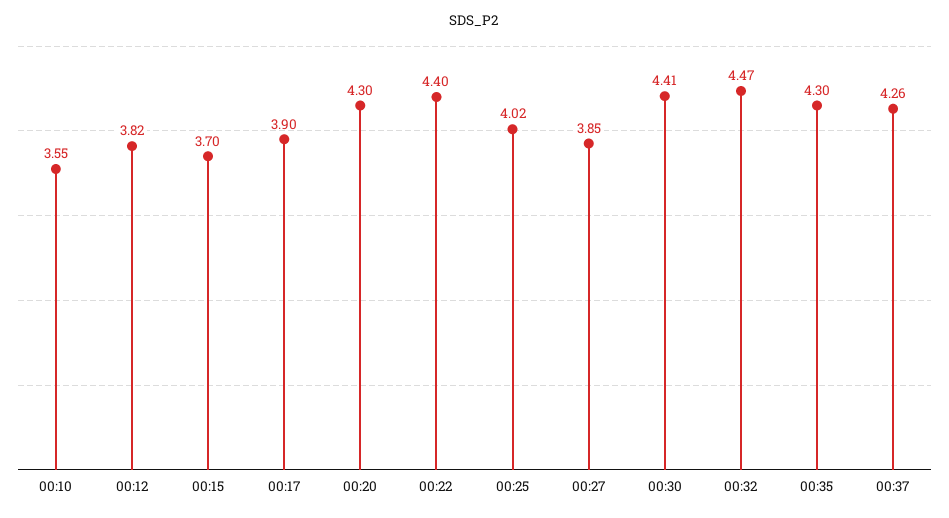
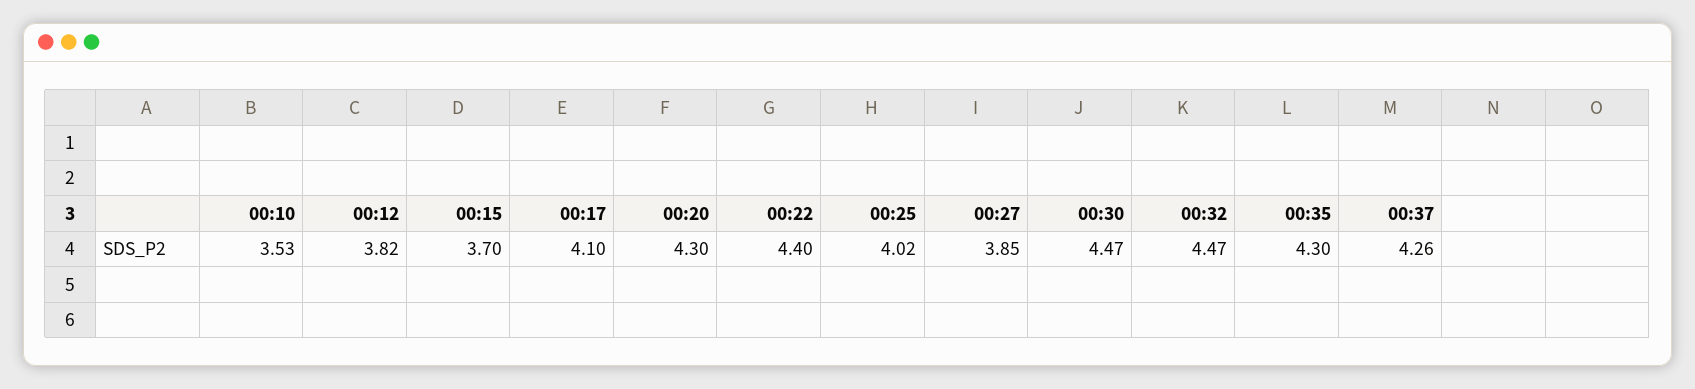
  {
-   "00:10": 3.55,
+   "00:10": 3.53,
    "00:12": 3.82,
    "00:15": 3.7,
-   "00:17": 3.9,
+   "00:17": 4.1,
    "00:20": 4.3,
    "00:22": 4.4,
    "00:25": 4.02,
    "00:27": 3.85,
-   "00:30": 4.41,
+   "00:30": 4.47,
    "00:32": 4.47,
    "00:35": 4.3,
    "00:37": 4.26
  }

